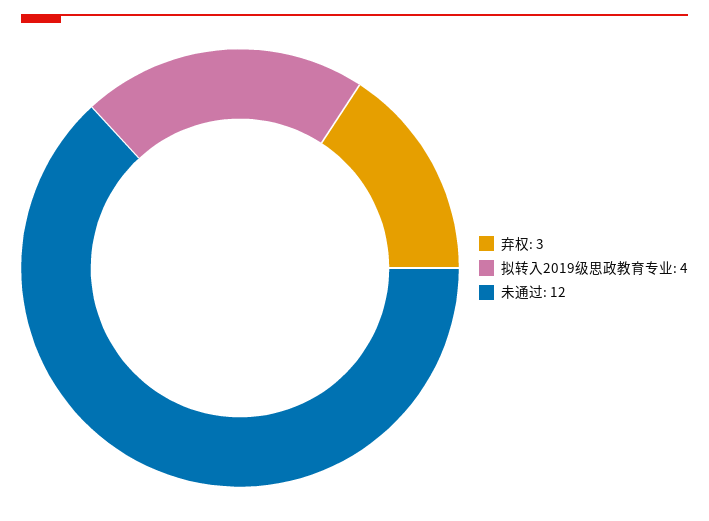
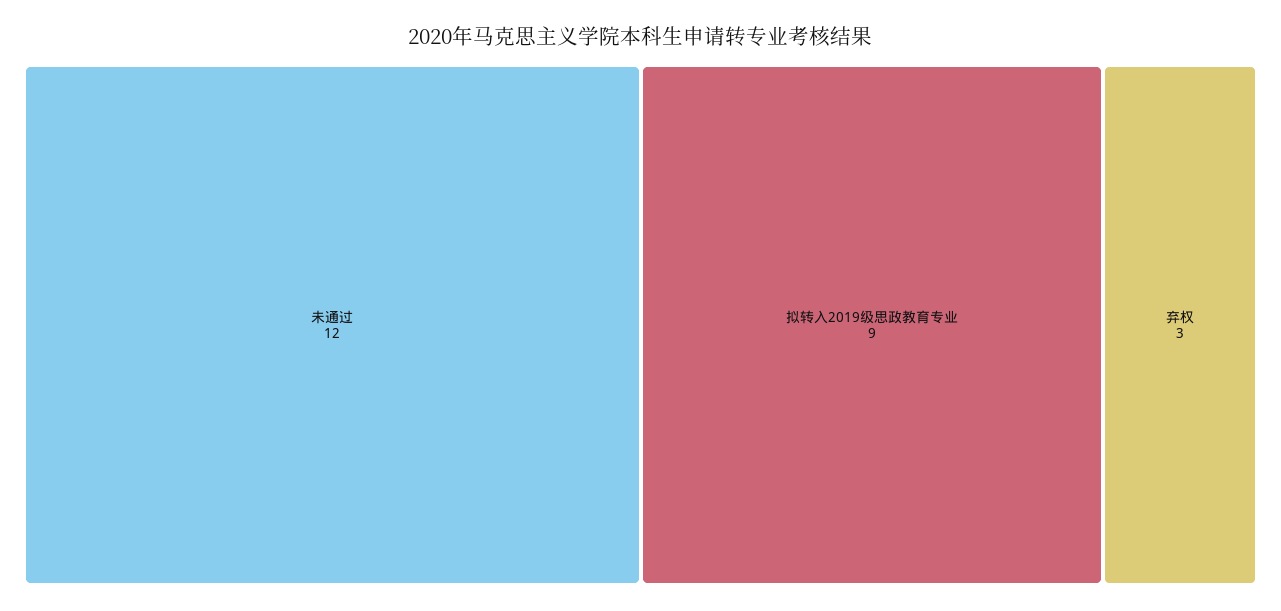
  {
    "弃权": 3,
-   "拟转入2019级思政教育专业": 4,
+   "拟转入2019级思政教育专业": 9,
    "未通过": 12
  }

